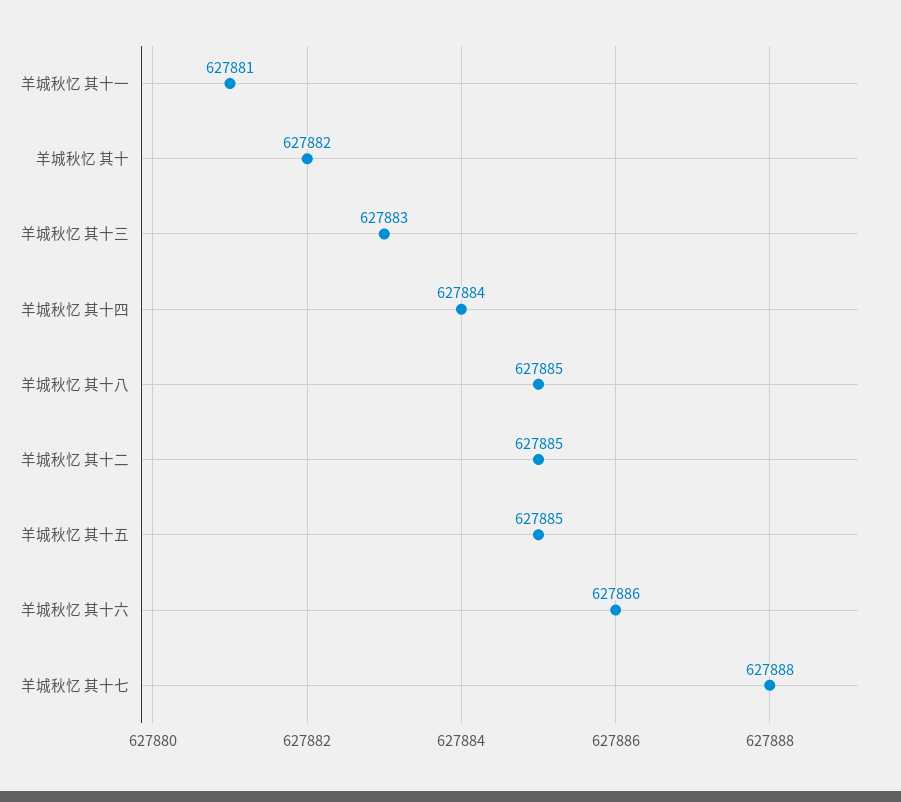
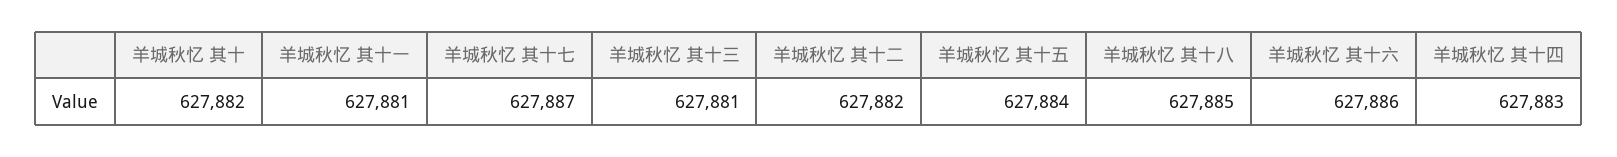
  {
    "羊城秋忆 其十一": 627881,
    "羊城秋忆 其十": 627882,
-   "羊城秋忆 其十三": 627883,
+   "羊城秋忆 其十三": 627881,
-   "羊城秋忆 其十四": 627884,
+   "羊城秋忆 其十四": 627883,
    "羊城秋忆 其十八": 627885,
-   "羊城秋忆 其十二": 627885,
+   "羊城秋忆 其十二": 627882,
-   "羊城秋忆 其十五": 627885,
+   "羊城秋忆 其十五": 627884,
    "羊城秋忆 其十六": 627886,
-   "羊城秋忆 其十七": 627888
+   "羊城秋忆 其十七": 627887
  }

